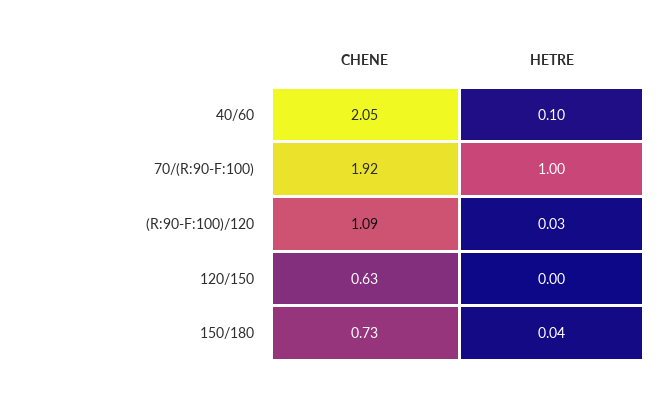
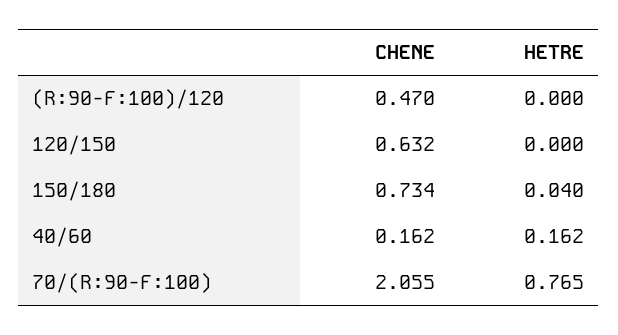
  {
    "CHENE": {
-     "40/60": 2.05,
+     "40/60": 0.162,
-     "70/(R:90-F:100)": 1.92,
+     "70/(R:90-F:100)": 2.055,
-     "(R:90-F:100)/120": 1.09,
+     "(R:90-F:100)/120": 0.47,
      "120/150": 0.632,
      "150/180": 0.734
    },
    "HETRE": {
-     "40/60": 0.1,
+     "40/60": 0.162,
-     "70/(R:90-F:100)": 1,
+     "70/(R:90-F:100)": 0.765,
-     "(R:90-F:100)/120": 0.03,
+     "(R:90-F:100)/120": 0,
      "120/150": 0,
      "150/180": 0.04
    }
  }

